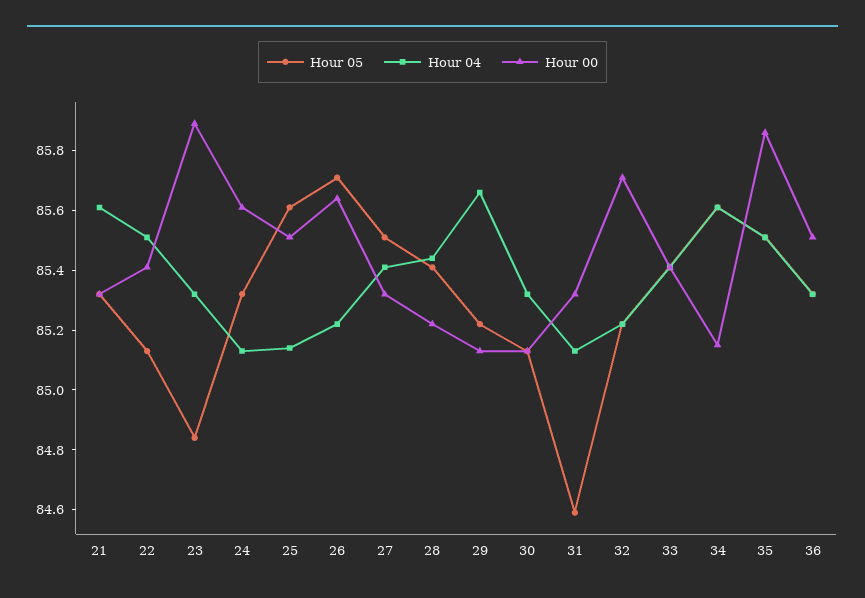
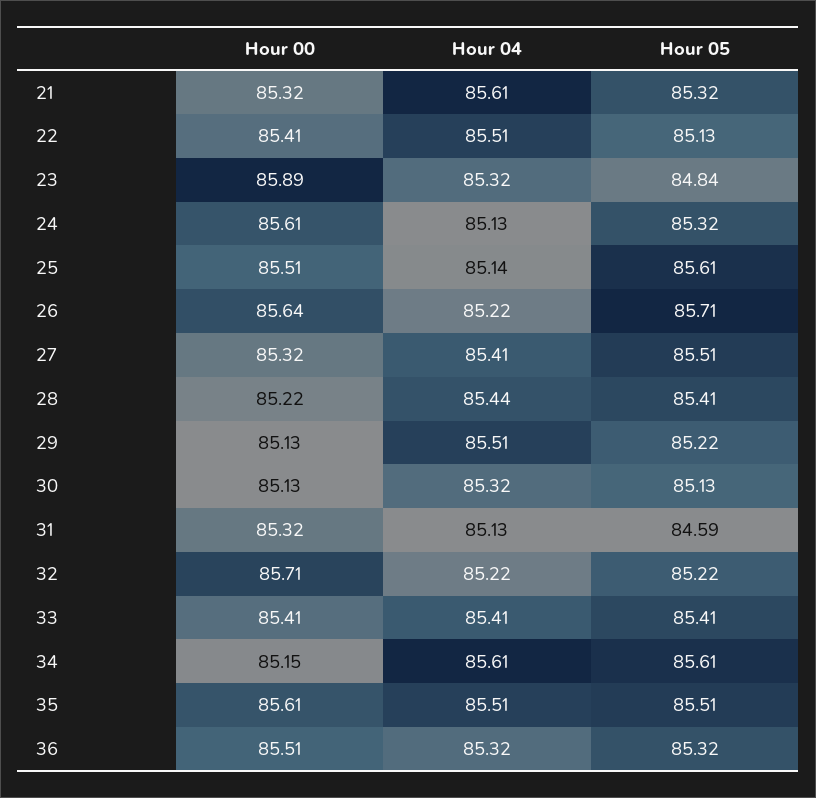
  {
    "Hour 05": {
      "21": 85.32,
      "22": 85.13,
      "23": 84.84,
      "24": 85.32,
      "25": 85.61,
      "26": 85.71,
      "27": 85.51,
      "28": 85.41,
      "29": 85.22,
      "30": 85.13,
      "31": 84.59,
      "32": 85.22,
      "33": 85.41,
      "34": 85.61,
      "35": 85.51,
      "36": 85.32
    },
    "Hour 04": {
      "21": 85.61,
      "22": 85.51,
      "23": 85.32,
      "24": 85.13,
      "25": 85.14,
      "26": 85.22,
      "27": 85.41,
      "28": 85.44,
-     "29": 85.65,
+     "29": 85.51,
      "30": 85.32,
      "31": 85.13,
      "32": 85.22,
      "33": 85.41,
      "34": 85.61,
      "35": 85.51,
      "36": 85.32
    },
    "Hour 00": {
      "21": 85.32,
      "22": 85.41,
      "23": 85.89,
      "24": 85.61,
      "25": 85.51,
      "26": 85.64,
      "27": 85.32,
      "28": 85.22,
      "29": 85.13,
      "30": 85.13,
      "31": 85.32,
      "32": 85.71,
      "33": 85.41,
      "34": 85.15,
-     "35": 85.85,
+     "35": 85.61,
      "36": 85.51
    }
  }

